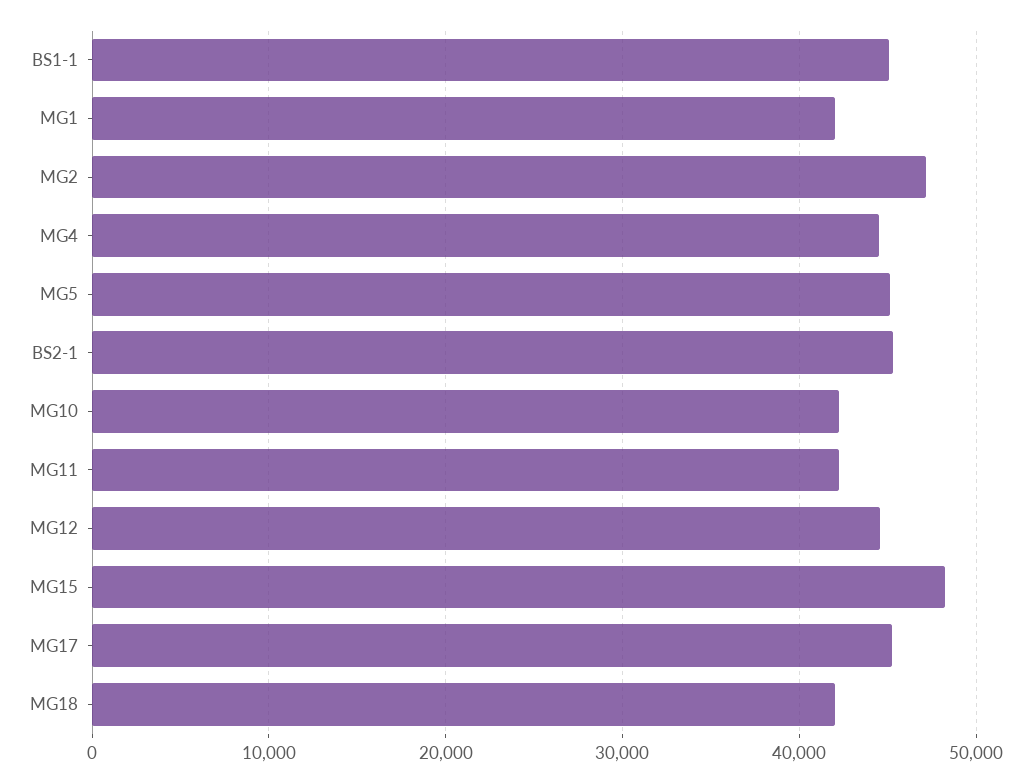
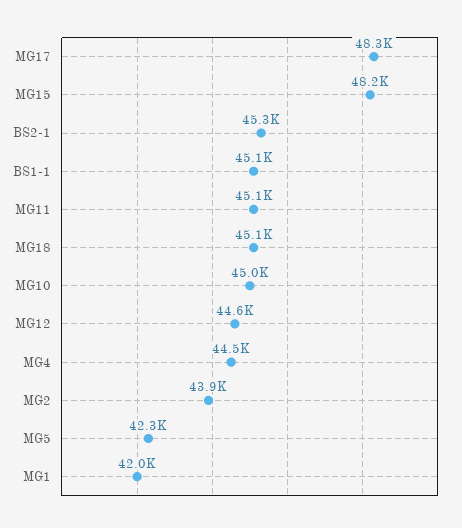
  {
    "BS1-1": 45100,
    "MG1": 42000,
-   "MG2": 47000,
+   "MG2": 43900,
    "MG4": 44500,
-   "MG5": 45000,
+   "MG5": 42300,
    "BS2-1": 45300,
-   "MG10": 42000,
+   "MG10": 45000,
-   "MG11": 42000,
+   "MG11": 45100,
    "MG12": 44600,
    "MG15": 48200,
-   "MG17": 45000,
+   "MG17": 48300,
-   "MG18": 42000
+   "MG18": 45100
  }

